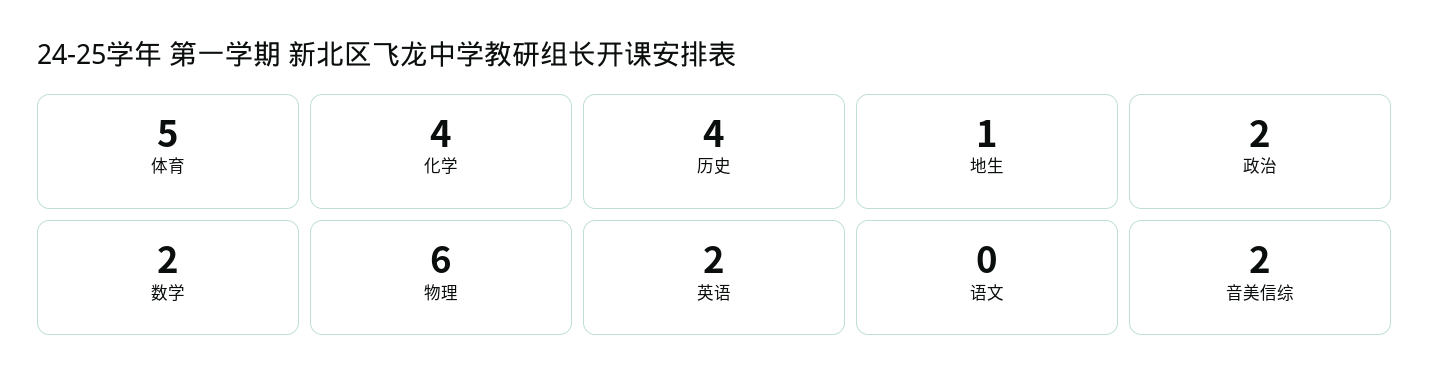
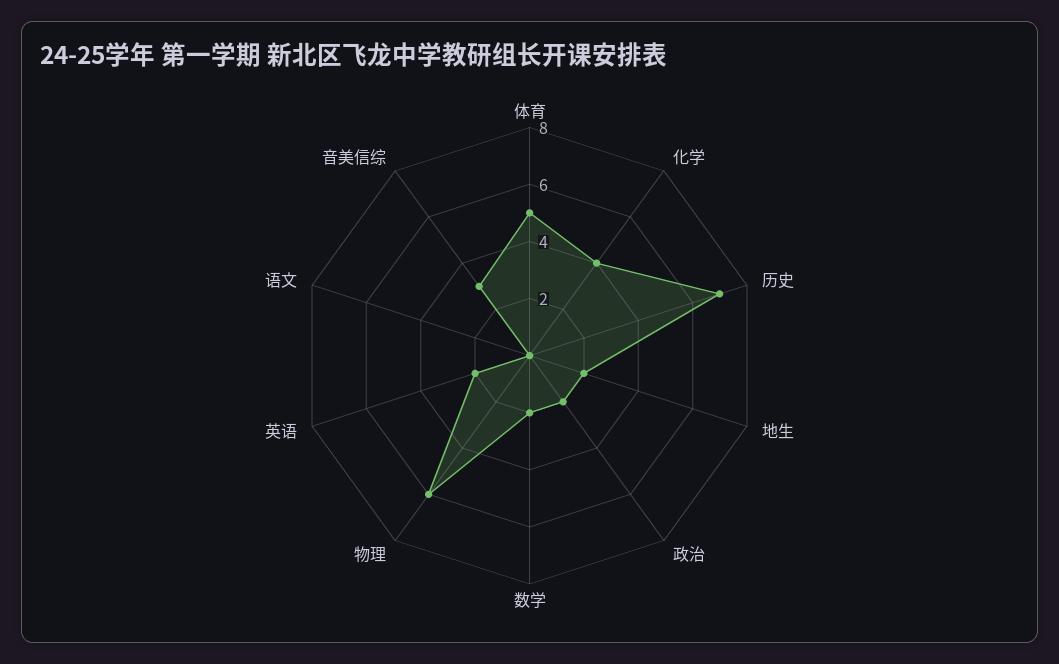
  {
    "体育": 5,
    "化学": 4,
-   "历史": 4,
+   "历史": 7,
-   "地生": 1,
+   "地生": 2,
    "政治": 2,
    "数学": 2,
    "物理": 6,
    "英语": 2,
    "语文": 0,
-   "音美信综": 2
+   "音美信综": 3
  }

